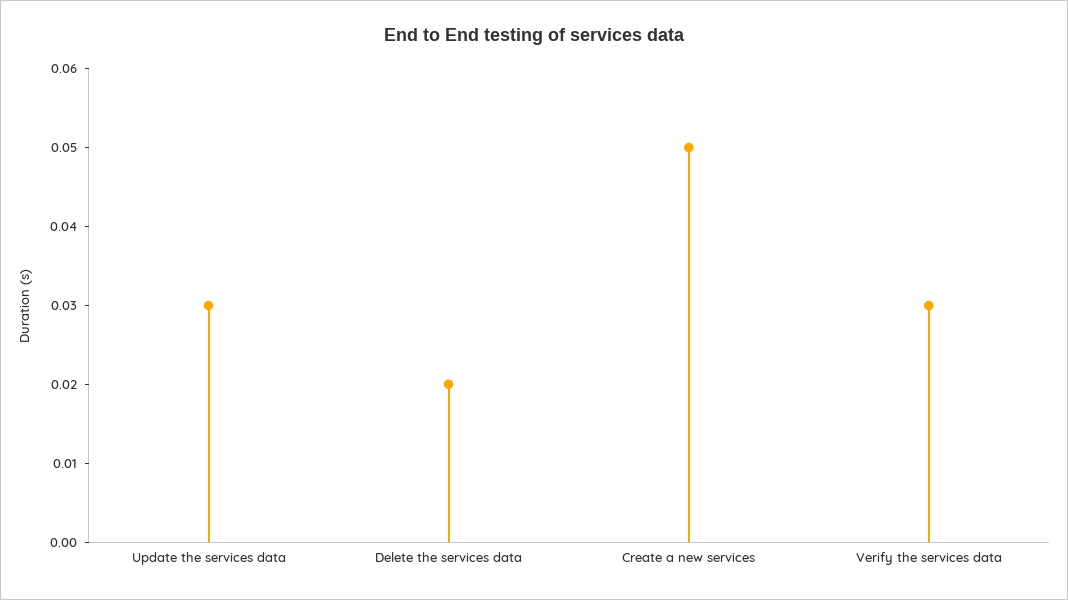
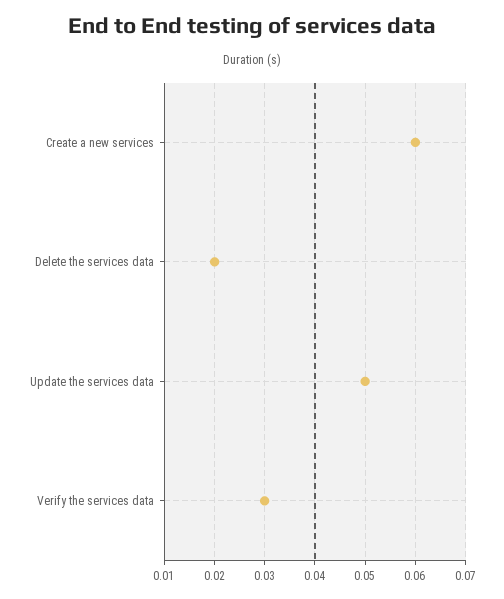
  {
-   "Update the services data": 0.03,
+   "Update the services data": 0.05,
    "Delete the services data": 0.02,
-   "Create a new services": 0.05,
+   "Create a new services": 0.06,
    "Verify the services data": 0.03
  }

